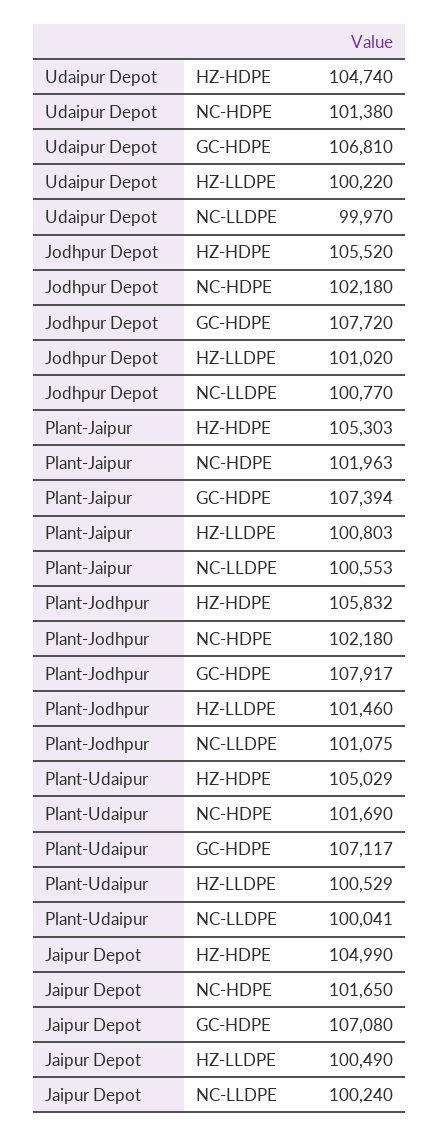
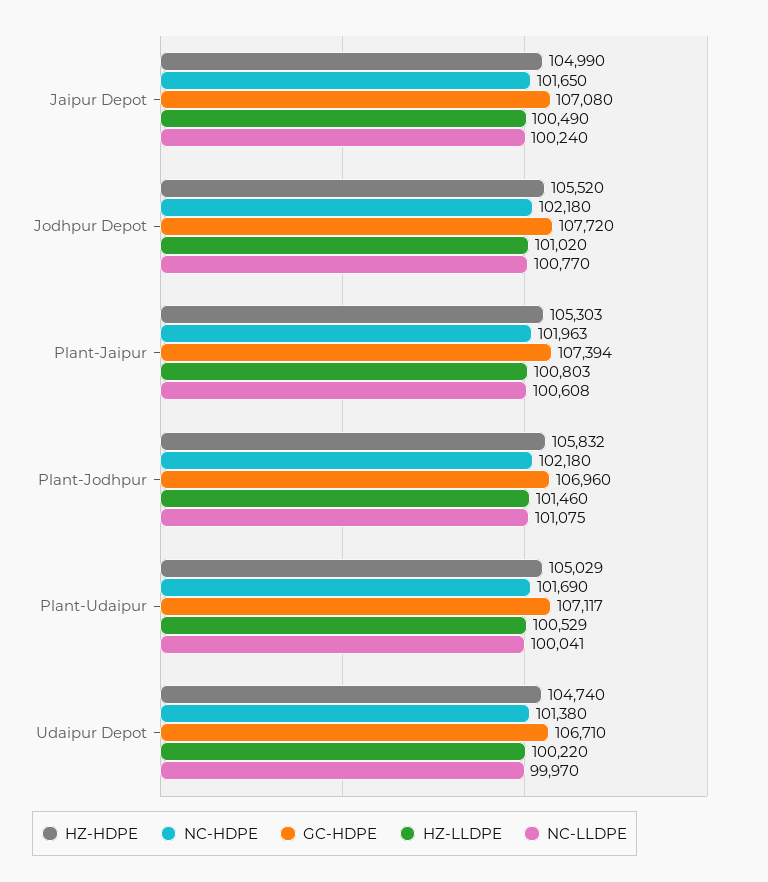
  {
    "HZ-HDPE": {
      "Udaipur Depot": 104740,
      "Jodhpur Depot": 105520,
      "Plant-Jaipur": 105303,
      "Plant-Jodhpur": 105832,
      "Plant-Udaipur": 105029,
      "Jaipur Depot": 104990
    },
    "NC-HDPE": {
      "Udaipur Depot": 101380,
      "Jodhpur Depot": 102180,
      "Plant-Jaipur": 101963,
      "Plant-Jodhpur": 102180,
      "Plant-Udaipur": 101690,
      "Jaipur Depot": 101650
    },
    "GC-HDPE": {
-     "Udaipur Depot": 106810,
+     "Udaipur Depot": 106710,
      "Jodhpur Depot": 107720,
      "Plant-Jaipur": 107394,
-     "Plant-Jodhpur": 107917,
+     "Plant-Jodhpur": 106960,
      "Plant-Udaipur": 107117,
      "Jaipur Depot": 107080
    },
    "HZ-LLDPE": {
      "Udaipur Depot": 100220,
      "Jodhpur Depot": 101020,
      "Plant-Jaipur": 100803,
      "Plant-Jodhpur": 101460,
      "Plant-Udaipur": 100529,
      "Jaipur Depot": 100490
    },
    "NC-LLDPE": {
      "Udaipur Depot": 99970,
      "Jodhpur Depot": 100770,
-     "Plant-Jaipur": 100553,
+     "Plant-Jaipur": 100608,
      "Plant-Jodhpur": 101075,
      "Plant-Udaipur": 100041,
      "Jaipur Depot": 100240
    }
  }

